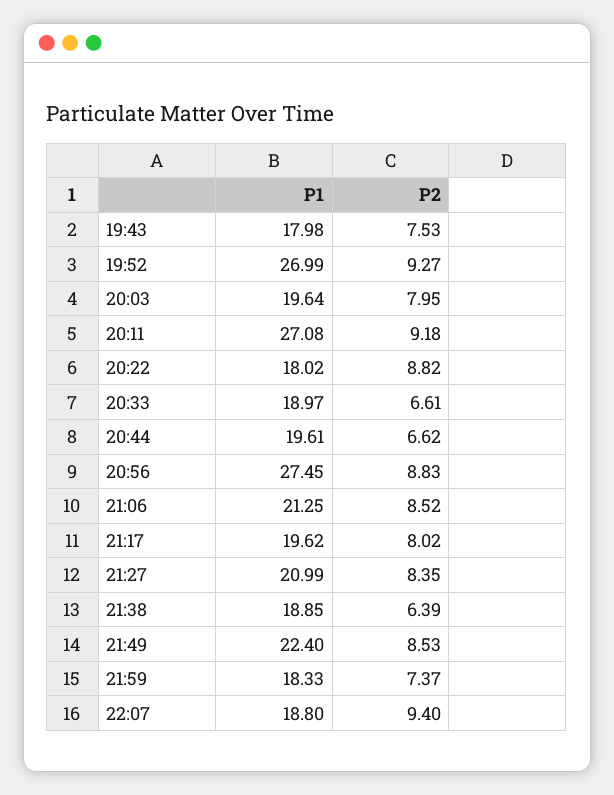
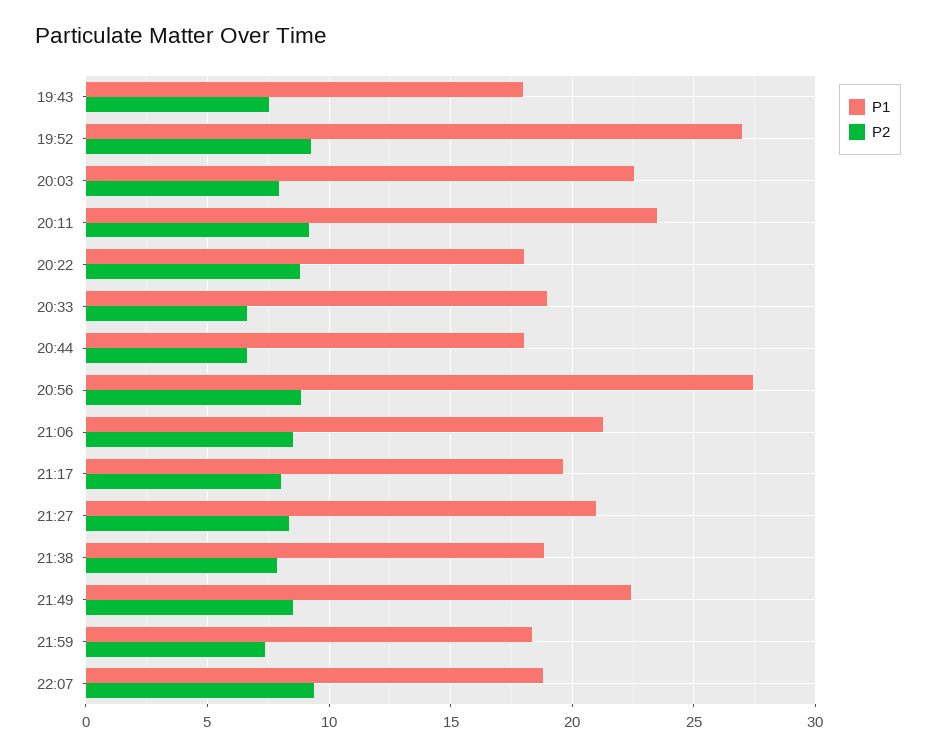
  {
    "P1": {
      "19:43": 17.98,
      "19:52": 26.99,
-     "20:03": 19.64,
+     "20:03": 22.5,
-     "20:11": 27.08,
+     "20:11": 23.5,
      "20:22": 18.02,
      "20:33": 18.97,
-     "20:44": 19.61,
+     "20:44": 18,
      "20:56": 27.45,
      "21:06": 21.25,
      "21:17": 19.62,
      "21:27": 20.99,
      "21:38": 18.85,
      "21:49": 22.4,
      "21:59": 18.33,
      "22:07": 18.8
    },
    "P2": {
      "19:43": 7.53,
      "19:52": 9.27,
      "20:03": 7.95,
      "20:11": 9.18,
      "20:22": 8.82,
      "20:33": 6.61,
      "20:44": 6.62,
      "20:56": 8.83,
      "21:06": 8.52,
      "21:17": 8.02,
      "21:27": 8.35,
-     "21:38": 6.39,
+     "21:38": 8,
      "21:49": 8.53,
      "21:59": 7.37,
      "22:07": 9.4
    }
  }

